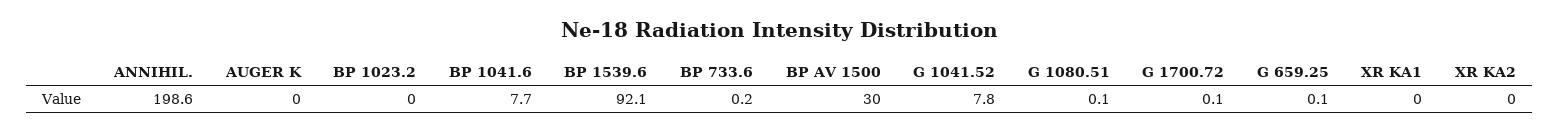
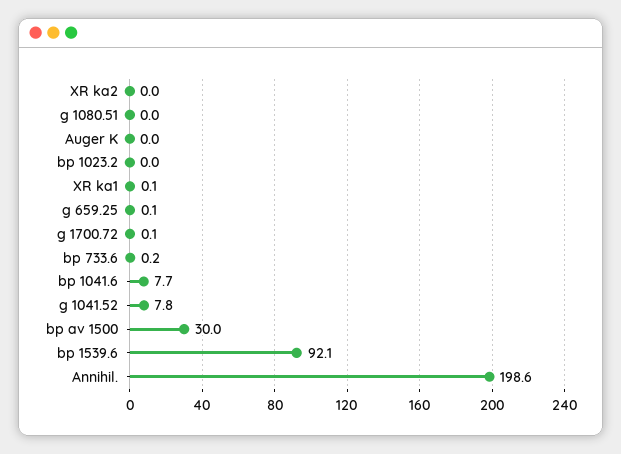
  {
    "ANNIHIL.": 198.6,
    "AUGER K": 0,
    "BP 1023.2": 0,
    "BP 1041.6": 7.7,
    "BP 1539.6": 92.1,
    "BP 733.6": 0.2,
    "BP AV 1500": 30,
    "G 1041.52": 7.8,
-   "G 1080.51": 0.1,
+   "G 1080.51": 0,
    "G 1700.72": 0.1,
    "G 659.25": 0.1,
-   "XR KA1": 0,
+   "XR KA1": 0.1,
    "XR KA2": 0
  }

